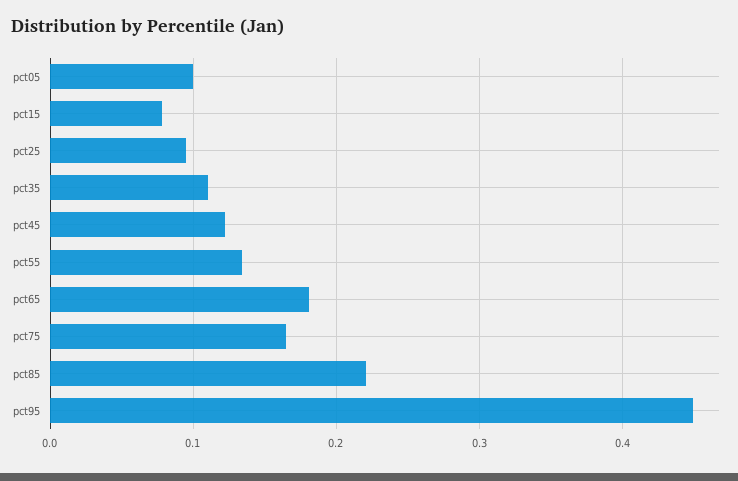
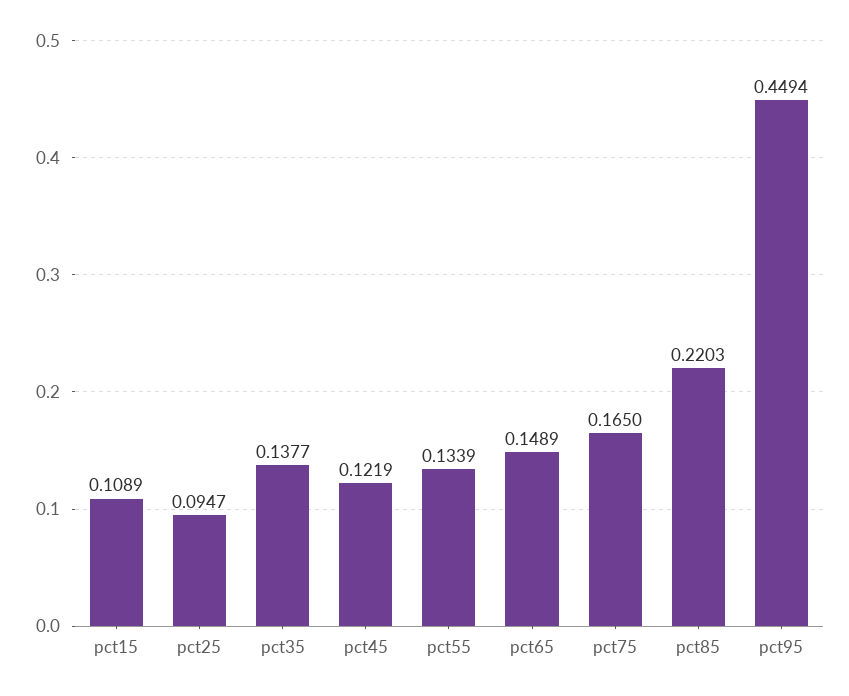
  {
-   "pct05": 0.1,
-   "pct15": 0.08,
+   "pct15": 0.1089,
    "pct25": 0.0947,
-   "pct35": 0.11,
+   "pct35": 0.1377,
    "pct45": 0.1219,
    "pct55": 0.1339,
-   "pct65": 0.18,
+   "pct65": 0.1489,
    "pct75": 0.165,
    "pct85": 0.2203,
    "pct95": 0.4494
  }

